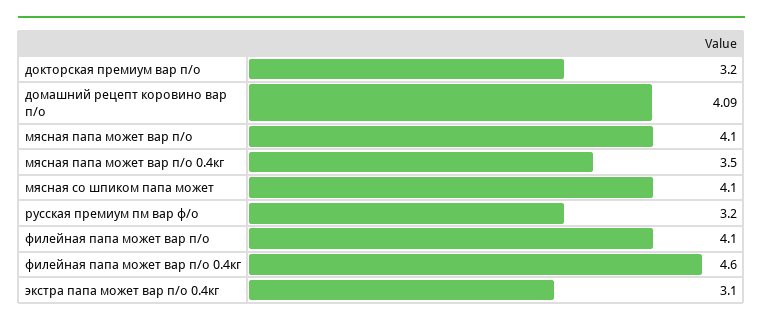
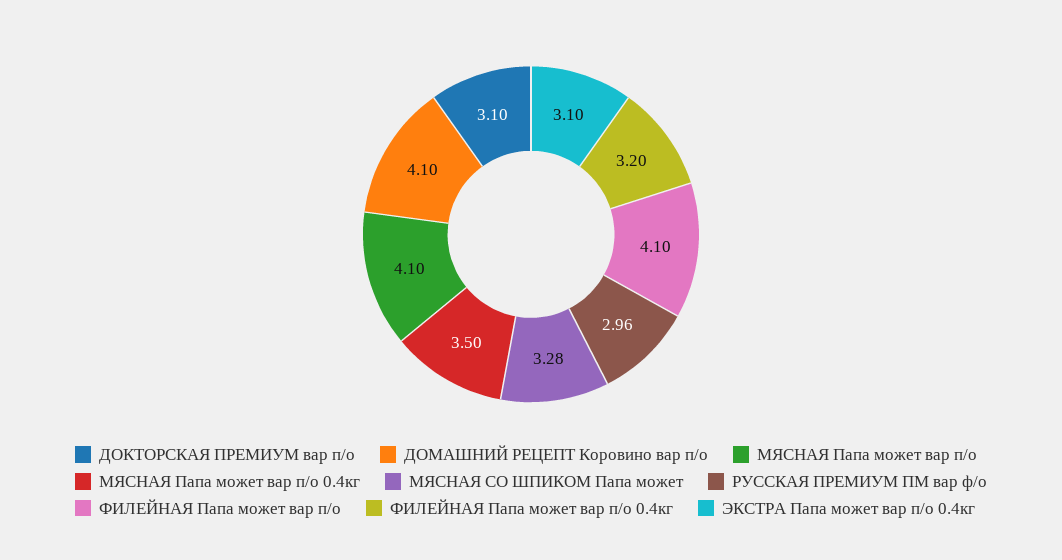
  {
-   "докторская премиум вар п/о": 3.2,
+   "докторская премиум вар п/о": 3.1,
-   "домашний рецепт коровино вар п/о": 4.09,
+   "домашний рецепт коровино вар п/о": 4.1,
    "мясная папа может вар п/о": 4.1,
    "мясная папа может вар п/о 0.4кг": 3.5,
-   "мясная со шпиком папа может": 4.1,
+   "мясная со шпиком папа может": 3.28,
-   "русская премиум пм вар ф/о": 3.2,
+   "русская премиум пм вар ф/о": 2.96,
    "филейная папа может вар п/о": 4.1,
-   "филейная папа может вар п/о 0.4кг": 4.6,
+   "филейная папа может вар п/о 0.4кг": 3.2,
    "экстра папа может вар п/о 0.4кг": 3.1
  }

